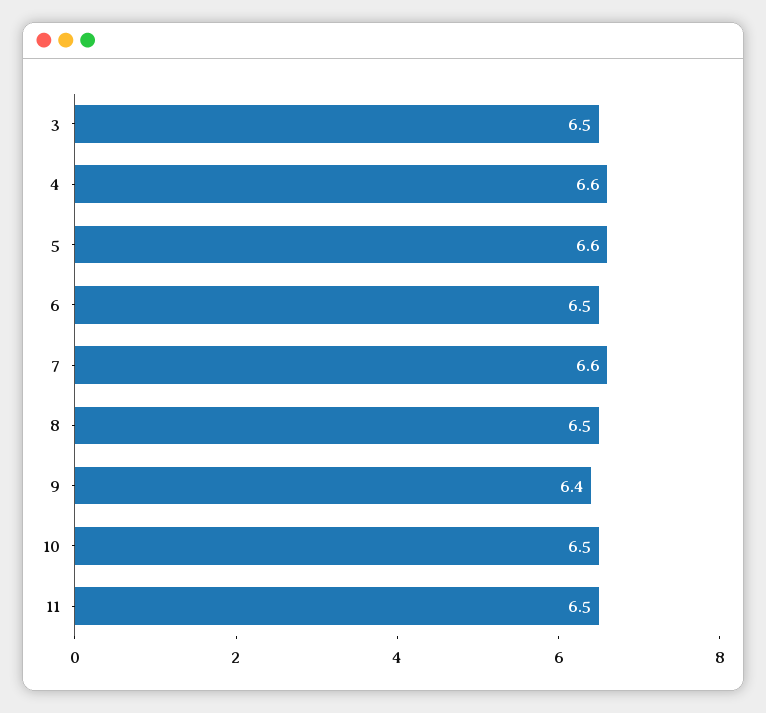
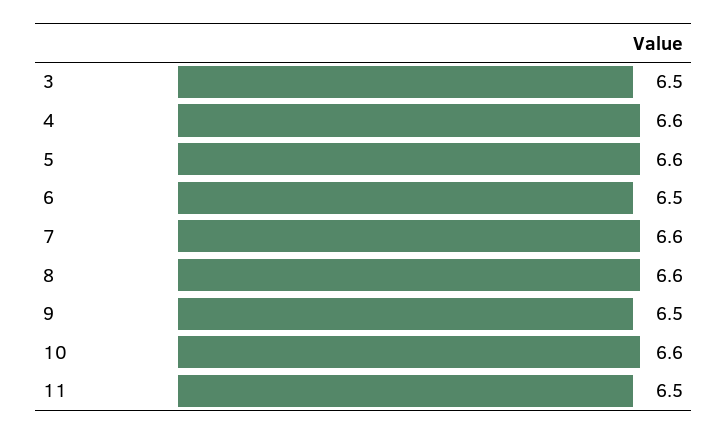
  {
    "3": 6.5,
    "4": 6.6,
    "5": 6.6,
    "6": 6.5,
    "7": 6.6,
-   "8": 6.5,
+   "8": 6.6,
-   "9": 6.4,
+   "9": 6.5,
-   "10": 6.5,
+   "10": 6.6,
    "11": 6.5
  }

